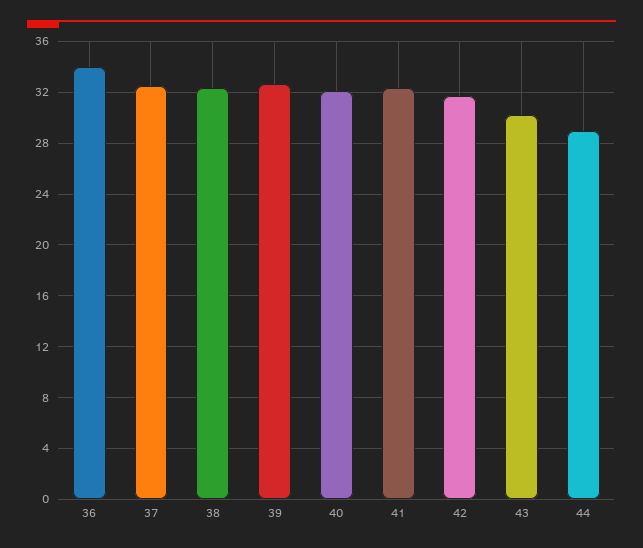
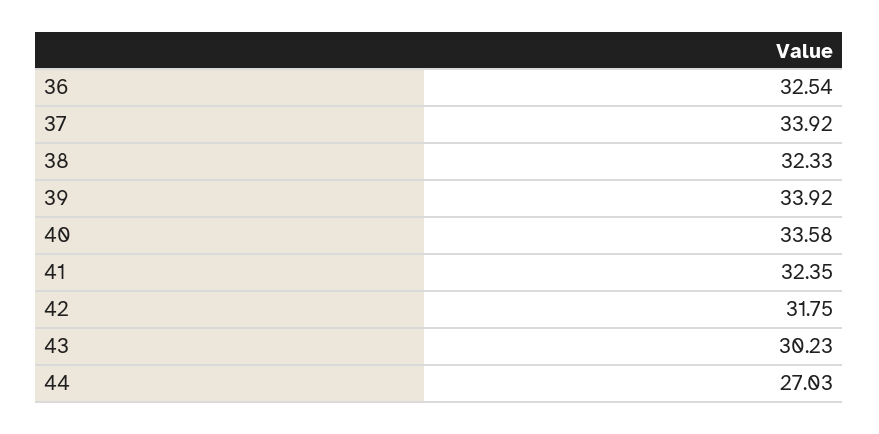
  {
-   "36": 34,
+   "36": 32.54,
-   "37": 32.5,
+   "37": 33.92,
    "38": 32.33,
-   "39": 32.5,
+   "39": 33.92,
-   "40": 32,
+   "40": 33.58,
    "41": 32.35,
    "42": 31.75,
    "43": 30.23,
-   "44": 29
+   "44": 27.03
  }

